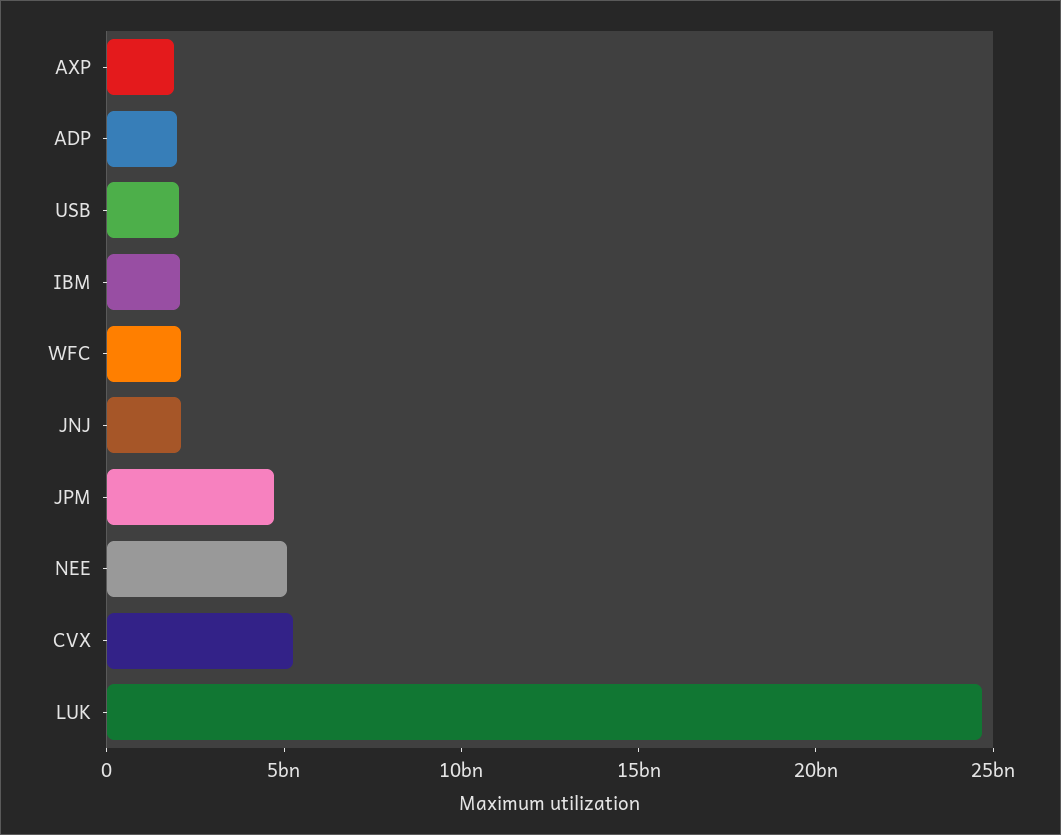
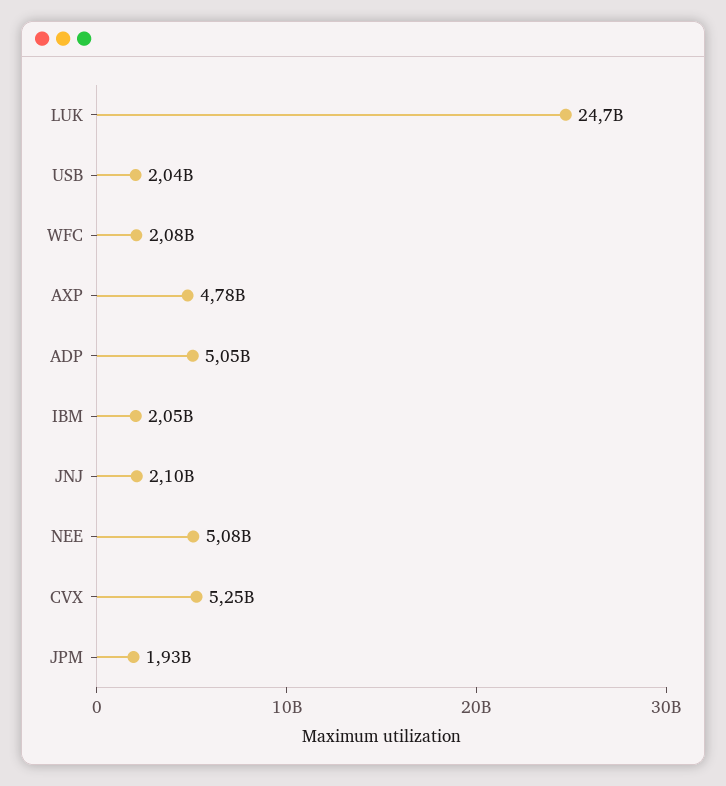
  {
-   "AXP": 2000000000,
+   "AXP": 4780000000,
-   "ADP": 2000000000,
+   "ADP": 5050000000,
    "USB": 2040000000,
    "IBM": 2050000000,
    "WFC": 2080000000,
    "JNJ": 2100000000,
-   "JPM": 5000000000,
+   "JPM": 1930000000,
    "NEE": 5080000000,
    "CVX": 5250000000,
    "LUK": 24700000000
  }

